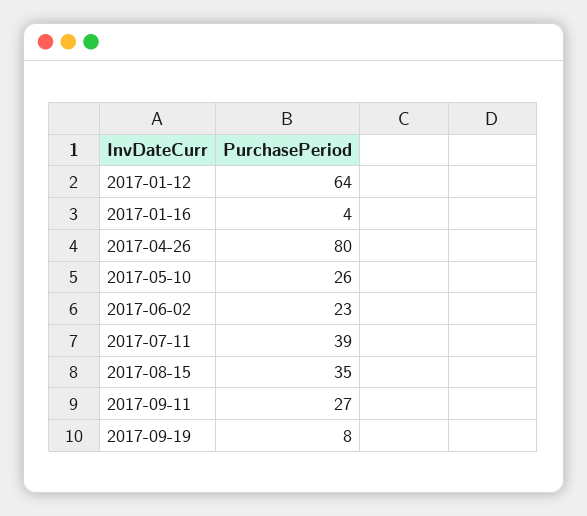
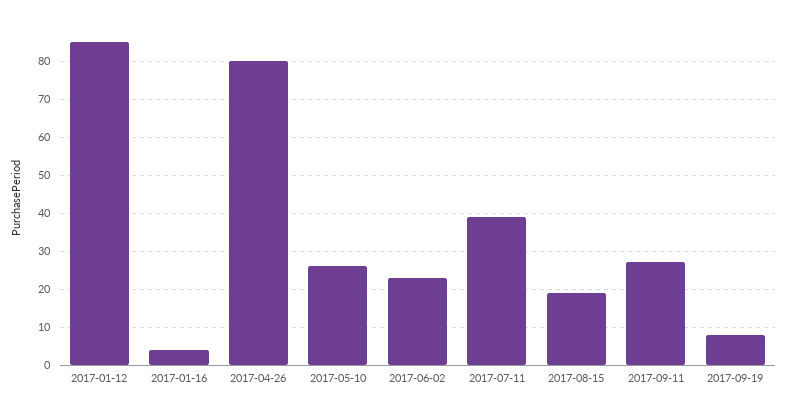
  {
-   "2017-01-12": 64,
+   "2017-01-12": 85,
    "2017-01-16": 4,
    "2017-04-26": 80,
    "2017-05-10": 26,
    "2017-06-02": 23,
    "2017-07-11": 39,
-   "2017-08-15": 35,
+   "2017-08-15": 20,
    "2017-09-11": 27,
    "2017-09-19": 8
  }

